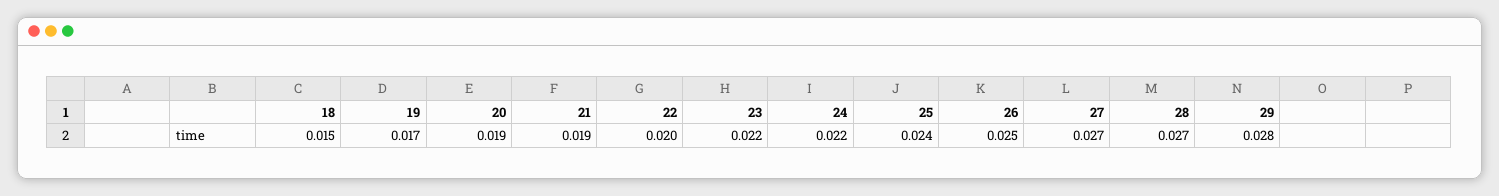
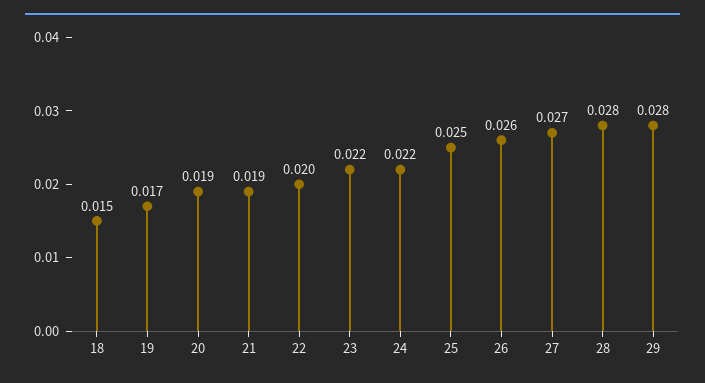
  {
    "18": 0.015,
    "19": 0.017,
    "20": 0.019,
    "21": 0.019,
    "22": 0.02,
    "23": 0.022,
    "24": 0.022,
-   "25": 0.024,
+   "25": 0.025,
-   "26": 0.025,
+   "26": 0.026,
    "27": 0.027,
-   "28": 0.027,
+   "28": 0.028,
    "29": 0.028
  }

